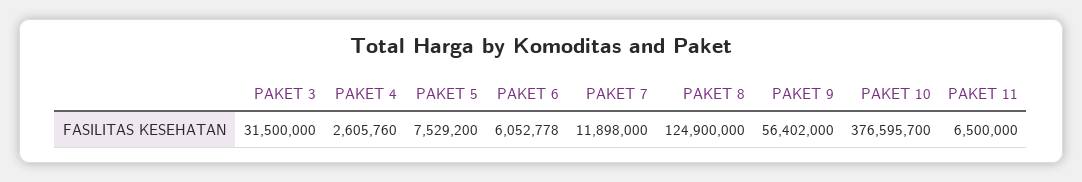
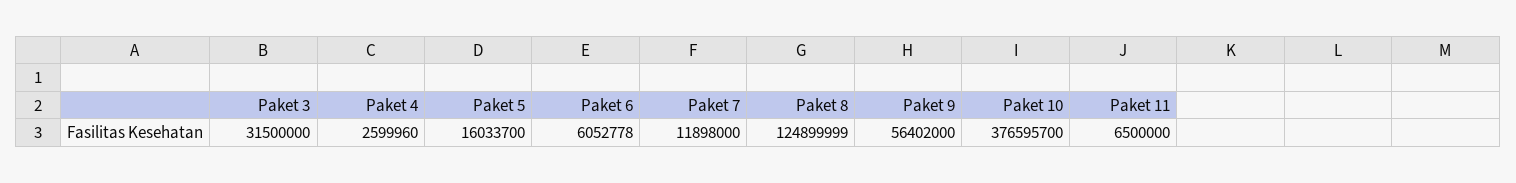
  {
    "PAKET 3": 31500000,
-   "PAKET 4": 2605760,
+   "PAKET 4": 2599960,
-   "PAKET 5": 7529200,
+   "PAKET 5": 16033700,
    "PAKET 6": 6052778,
    "PAKET 7": 11898000,
-   "PAKET 8": 124900000,
+   "PAKET 8": 124899999,
    "PAKET 9": 56402000,
    "PAKET 10": 376595700,
    "PAKET 11": 6500000
  }

